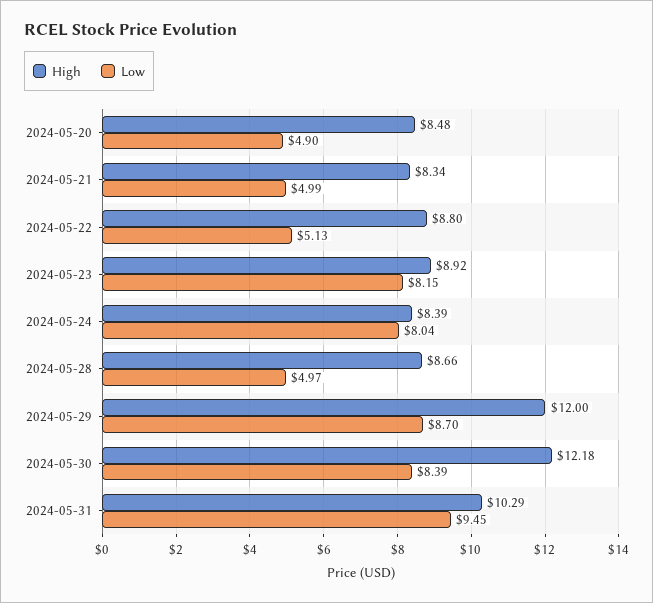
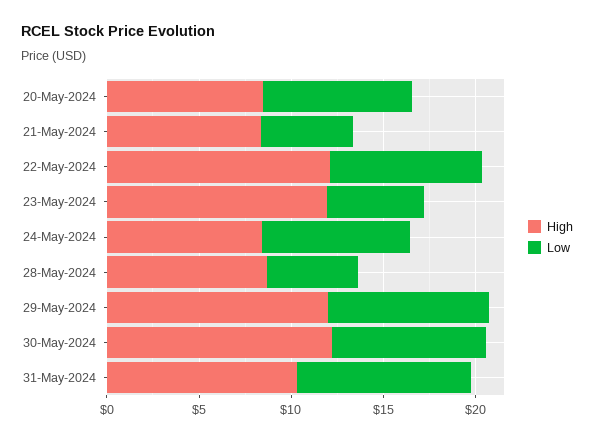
  {
    "High": {
      "2024-05-20": 8.48,
      "2024-05-21": 8.34,
-     "2024-05-22": 8.8,
+     "2024-05-22": 12,
-     "2024-05-23": 8.92,
+     "2024-05-23": 12,
      "2024-05-24": 8.39,
      "2024-05-28": 8.66,
      "2024-05-29": 12,
      "2024-05-30": 12.18,
      "2024-05-31": 10.29
    },
    "Low": {
-     "2024-05-20": 4.9,
+     "2024-05-20": 8,
      "2024-05-21": 4.99,
-     "2024-05-22": 5.13,
+     "2024-05-22": 8,
-     "2024-05-23": 8.15,
+     "2024-05-23": 5,
      "2024-05-24": 8.04,
      "2024-05-28": 4.97,
      "2024-05-29": 8.7,
      "2024-05-30": 8.39,
      "2024-05-31": 9.45
    }
  }

